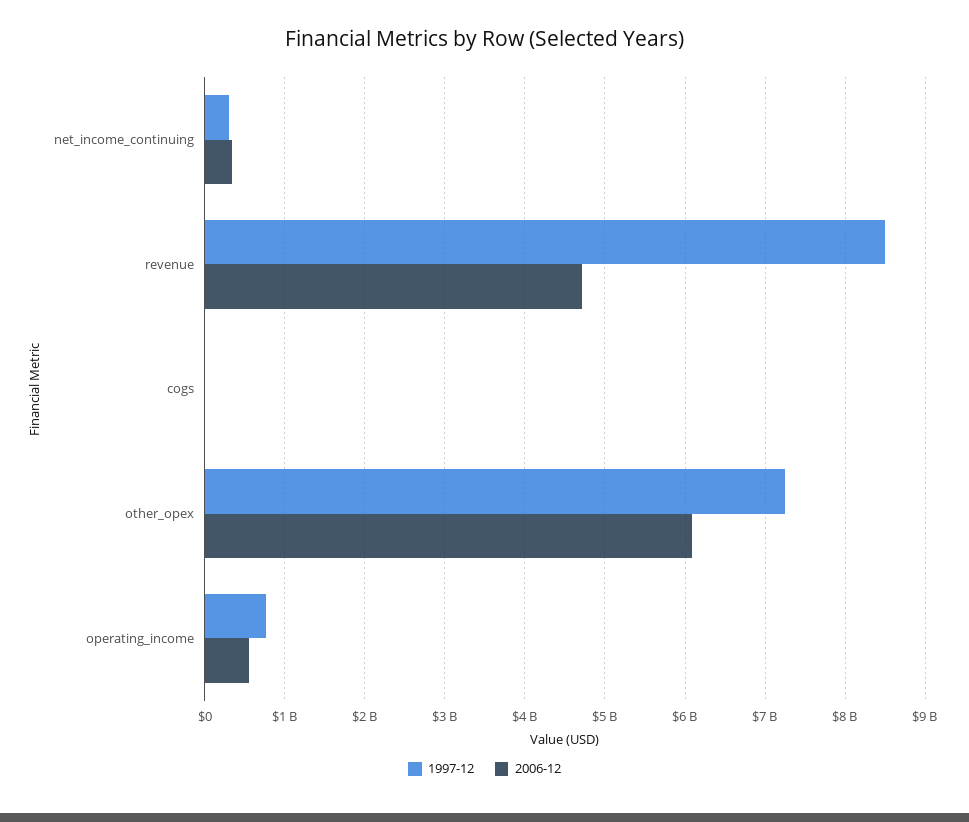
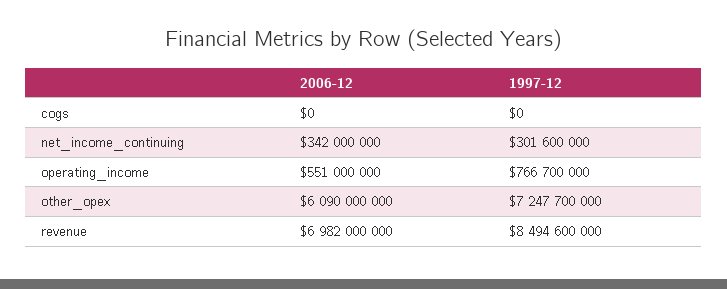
  {
    "1997-12": {
      "net_income_continuing": 301600000,
      "revenue": 8494600000,
      "cogs": 0,
      "other_opex": 7247700000,
      "operating_income": 766700000
    },
    "2006-12": {
      "net_income_continuing": 342000000,
-     "revenue": 4700000000,
+     "revenue": 6982000000,
      "cogs": 0,
      "other_opex": 6090000000,
      "operating_income": 551000000
    }
  }

